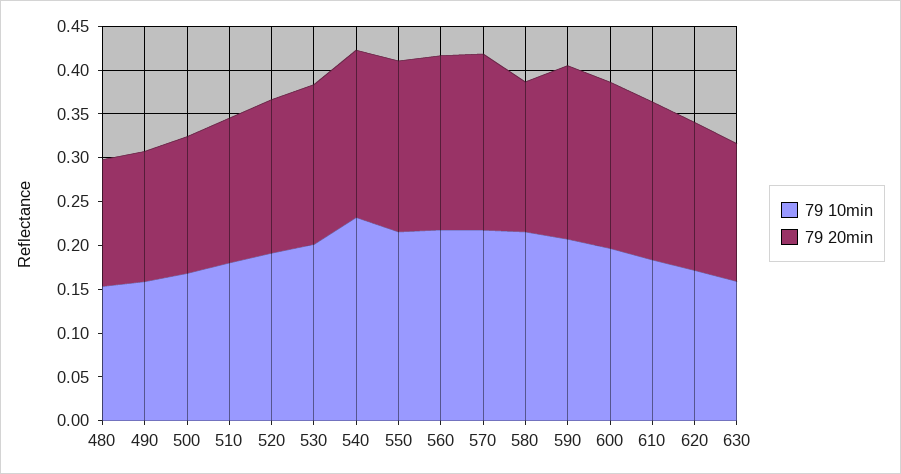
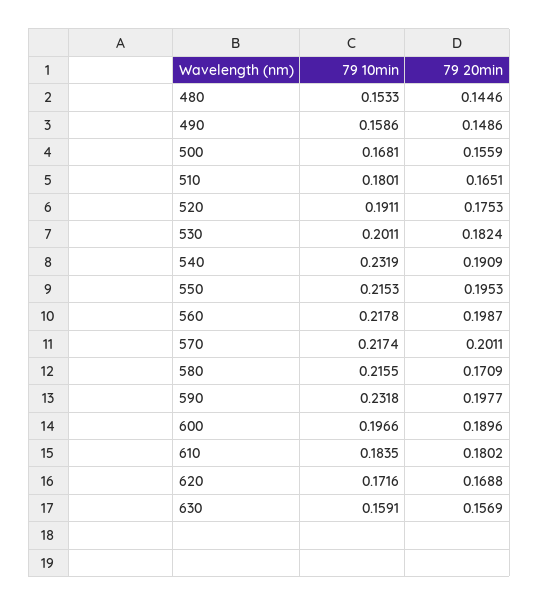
  {
    "79 10min": {
      "480": 0.1533,
      "490": 0.1586,
      "500": 0.1681,
      "510": 0.1801,
      "520": 0.1911,
      "530": 0.2011,
      "540": 0.2319,
      "550": 0.2153,
      "560": 0.2178,
      "570": 0.2174,
      "580": 0.2155,
-     "590": 0.21,
+     "590": 0.2318,
      "600": 0.1966,
      "610": 0.1835,
      "620": 0.1716,
      "630": 0.1591
    },
    "79 20min": {
      "480": 0.1446,
      "490": 0.1486,
      "500": 0.1559,
      "510": 0.1651,
      "520": 0.1753,
      "530": 0.1824,
      "540": 0.1909,
      "550": 0.1953,
      "560": 0.1987,
      "570": 0.2011,
      "580": 0.1709,
      "590": 0.1977,
      "600": 0.1896,
      "610": 0.1802,
      "620": 0.1688,
      "630": 0.1569
    }
  }

